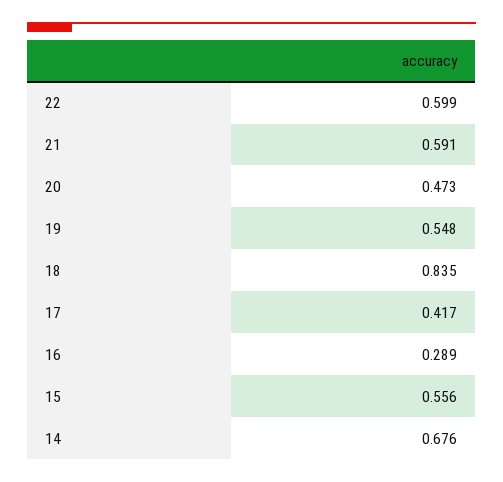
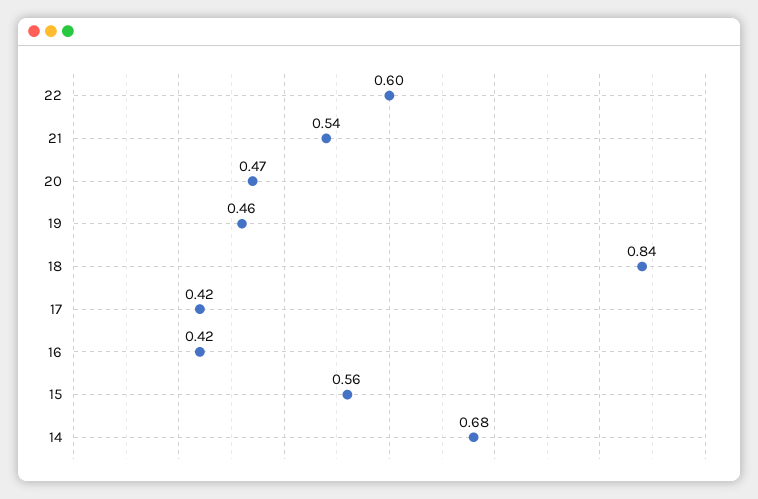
  {
    "22": 0.599,
-   "21": 0.591,
+   "21": 0.54,
    "20": 0.473,
-   "19": 0.548,
+   "19": 0.46,
    "18": 0.835,
    "17": 0.417,
-   "16": 0.289,
+   "16": 0.42,
    "15": 0.556,
    "14": 0.676
  }

